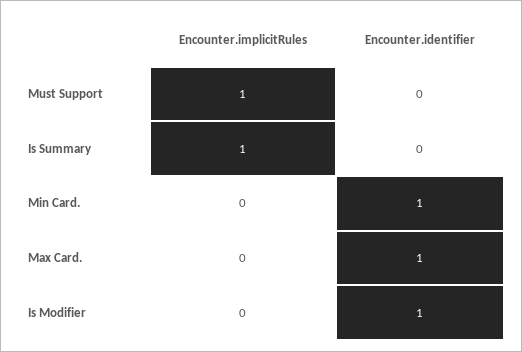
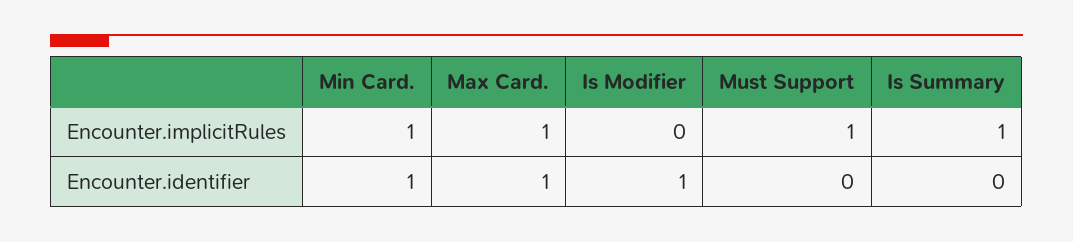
  {
    "Encounter.implicitRules": {
      "Must Support": 1,
      "Is Summary": 1,
-     "Min Card.": 0,
+     "Min Card.": 1,
-     "Max Card.": 0,
+     "Max Card.": 1,
      "Is Modifier": 0
    },
    "Encounter.identifier": {
      "Must Support": 0,
      "Is Summary": 0,
      "Min Card.": 1,
      "Max Card.": 1,
      "Is Modifier": 1
    }
  }

